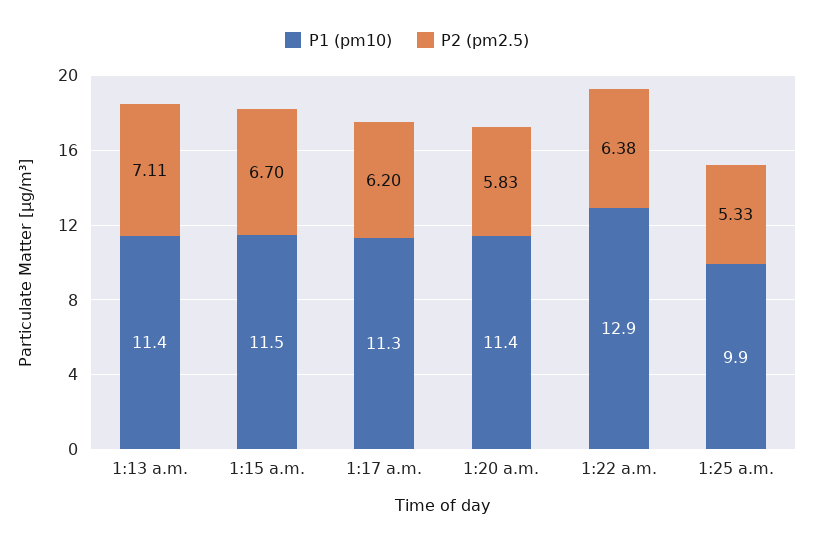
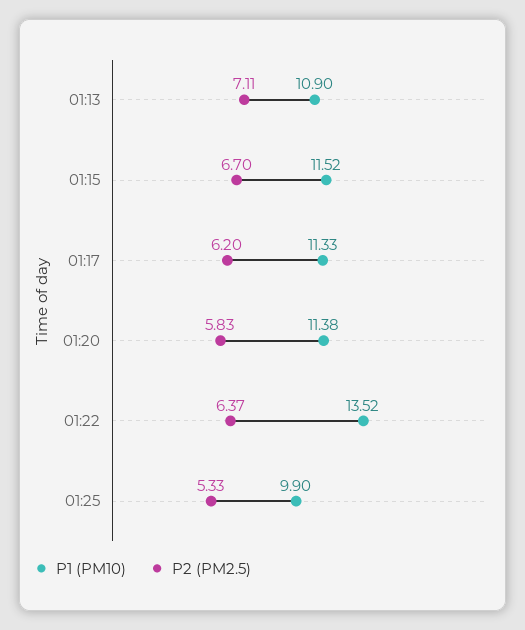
  {
    "P1 (pm10)": {
-     "1:13 a.m.": 11.4,
+     "1:13 a.m.": 10.9,
      "1:15 a.m.": 11.52,
      "1:17 a.m.": 11.33,
      "1:20 a.m.": 11.38,
-     "1:22 a.m.": 12.9,
+     "1:22 a.m.": 13.52,
      "1:25 a.m.": 9.9
    },
    "P2 (pm2.5)": {
      "1:13 a.m.": 7.11,
      "1:15 a.m.": 6.7,
      "1:17 a.m.": 6.2,
      "1:20 a.m.": 5.83,
-     "1:22 a.m.": 6.38,
+     "1:22 a.m.": 6.37,
      "1:25 a.m.": 5.33
    }
  }

